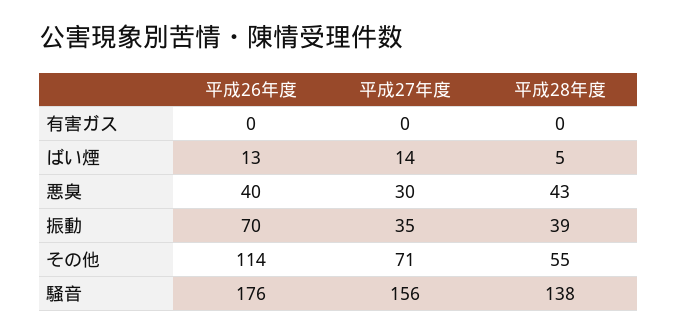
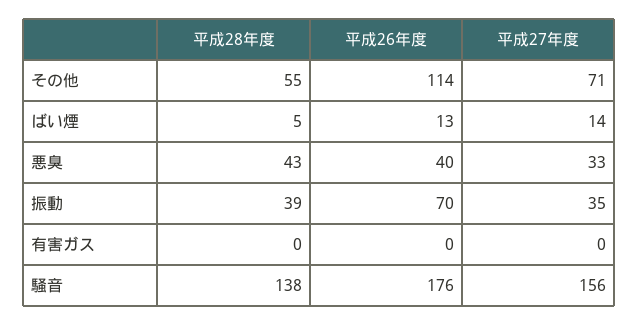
  {
    "平成26年度": {
      "有害ガス": 0,
      "ばい煙": 13,
      "悪臭": 40,
      "振動": 70,
      "その他": 114,
      "騒音": 176
    },
    "平成27年度": {
      "有害ガス": 0,
      "ばい煙": 14,
-     "悪臭": 30,
+     "悪臭": 33,
      "振動": 35,
      "その他": 71,
      "騒音": 156
    },
    "平成28年度": {
      "有害ガス": 0,
      "ばい煙": 5,
      "悪臭": 43,
      "振動": 39,
      "その他": 55,
      "騒音": 138
    }
  }

